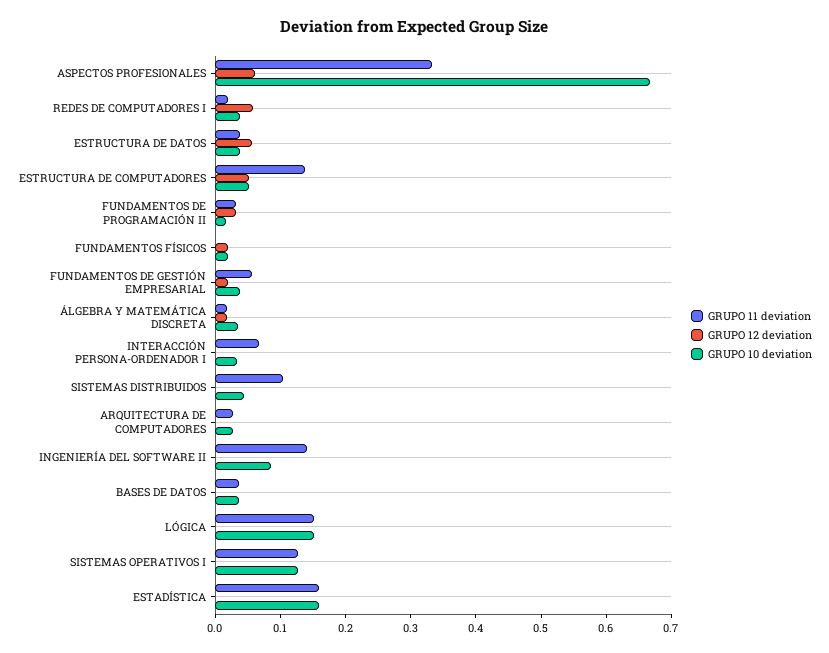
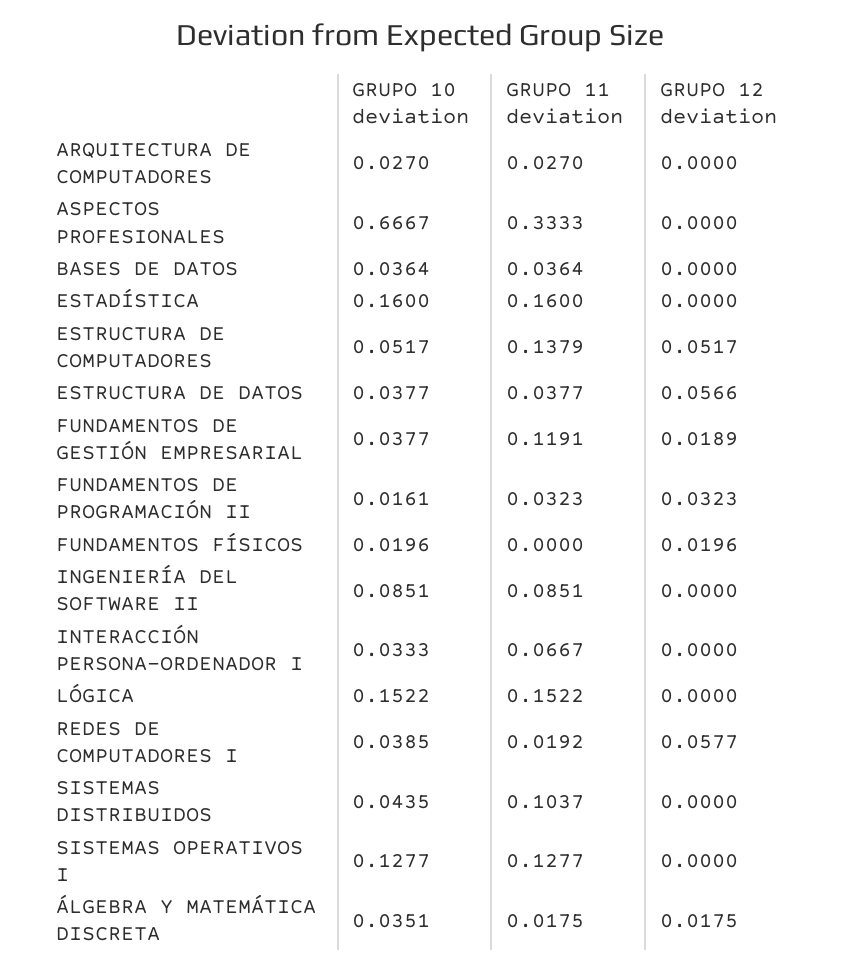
  {
    "GRUPO 11 deviation": {
      "ASPECTOS PROFESIONALES": 0.3333,
      "REDES DE COMPUTADORES I": 0.0192,
      "ESTRUCTURA DE DATOS": 0.0377,
      "ESTRUCTURA DE COMPUTADORES": 0.1379,
      "FUNDAMENTOS DE PROGRAMACIÓN II": 0.0323,
      "FUNDAMENTOS FÍSICOS": 0,
-     "FUNDAMENTOS DE GESTIÓN EMPRESARIAL": 0.06,
+     "FUNDAMENTOS DE GESTIÓN EMPRESARIAL": 0.1191,
      "ÁLGEBRA Y MATEMÁTICA DISCRETA": 0.0175,
      "INTERACCIÓN PERSONA-ORDENADOR I": 0.0667,
      "SISTEMAS DISTRIBUIDOS": 0.1037,
      "ARQUITECTURA DE COMPUTADORES": 0.027,
-     "INGENIERÍA DEL SOFTWARE II": 0.14,
+     "INGENIERÍA DEL SOFTWARE II": 0.0851,
      "BASES DE DATOS": 0.0364,
      "LÓGICA": 0.1522,
      "SISTEMAS OPERATIVOS I": 0.1277,
      "ESTADÍSTICA": 0.16
    },
    "GRUPO 12 deviation": {
-     "ASPECTOS PROFESIONALES": 0.06,
+     "ASPECTOS PROFESIONALES": 0,
      "REDES DE COMPUTADORES I": 0.0577,
      "ESTRUCTURA DE DATOS": 0.0566,
      "ESTRUCTURA DE COMPUTADORES": 0.0517,
      "FUNDAMENTOS DE PROGRAMACIÓN II": 0.0323,
      "FUNDAMENTOS FÍSICOS": 0.0196,
      "FUNDAMENTOS DE GESTIÓN EMPRESARIAL": 0.0189,
      "ÁLGEBRA Y MATEMÁTICA DISCRETA": 0.0175,
      "INTERACCIÓN PERSONA-ORDENADOR I": 0,
      "SISTEMAS DISTRIBUIDOS": 0,
      "ARQUITECTURA DE COMPUTADORES": 0,
      "INGENIERÍA DEL SOFTWARE II": 0,
      "BASES DE DATOS": 0,
      "LÓGICA": 0,
      "SISTEMAS OPERATIVOS I": 0,
      "ESTADÍSTICA": 0
    },
    "GRUPO 10 deviation": {
      "ASPECTOS PROFESIONALES": 0.6667,
      "REDES DE COMPUTADORES I": 0.0385,
      "ESTRUCTURA DE DATOS": 0.0377,
      "ESTRUCTURA DE COMPUTADORES": 0.0517,
      "FUNDAMENTOS DE PROGRAMACIÓN II": 0.0161,
      "FUNDAMENTOS FÍSICOS": 0.0196,
      "FUNDAMENTOS DE GESTIÓN EMPRESARIAL": 0.0377,
      "ÁLGEBRA Y MATEMÁTICA DISCRETA": 0.0351,
      "INTERACCIÓN PERSONA-ORDENADOR I": 0.0333,
      "SISTEMAS DISTRIBUIDOS": 0.0435,
      "ARQUITECTURA DE COMPUTADORES": 0.027,
      "INGENIERÍA DEL SOFTWARE II": 0.0851,
      "BASES DE DATOS": 0.0364,
      "LÓGICA": 0.1522,
      "SISTEMAS OPERATIVOS I": 0.1277,
      "ESTADÍSTICA": 0.16
    }
  }

